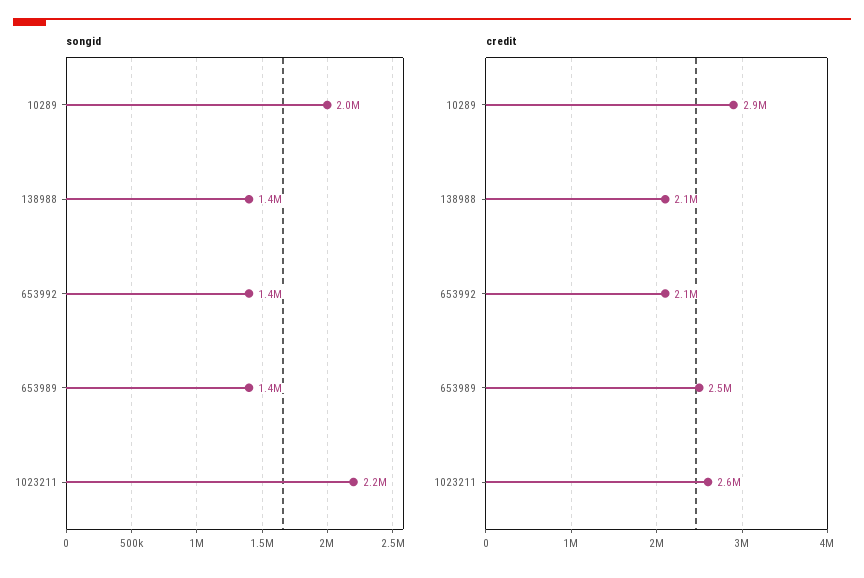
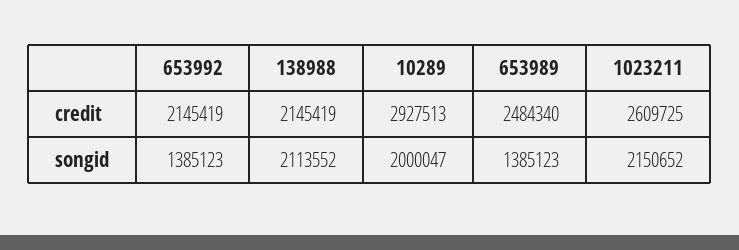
  {
    "songid": {
      "10289": 2000047,
-     "138988": 1400000,
+     "138988": 2113552,
      "653992": 1385123,
      "653989": 1385123,
      "1023211": 2150652
    },
    "credit": {
      "10289": 2927513,
      "138988": 2145419,
      "653992": 2145419,
      "653989": 2484340,
      "1023211": 2609725
    }
  }

